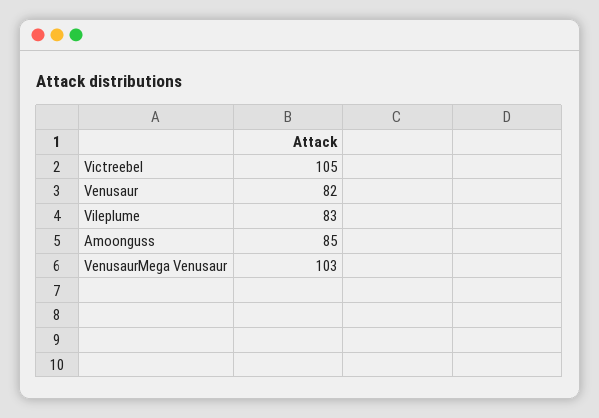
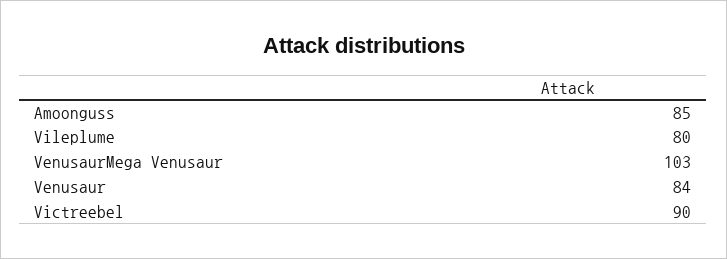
  {
-   "Victreebel": 105,
+   "Victreebel": 90,
-   "Venusaur": 82,
+   "Venusaur": 84,
-   "Vileplume": 83,
+   "Vileplume": 80,
    "Amoonguss": 85,
    "VenusaurMega Venusaur": 103
  }

